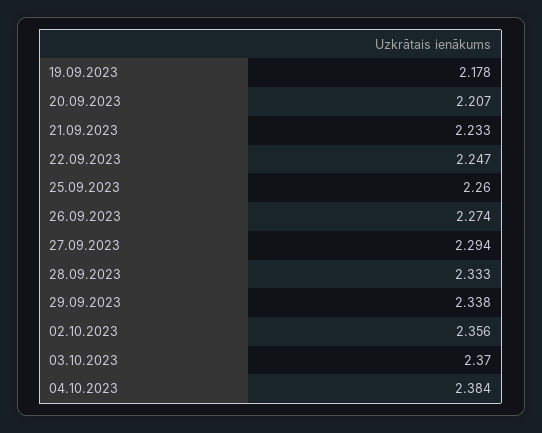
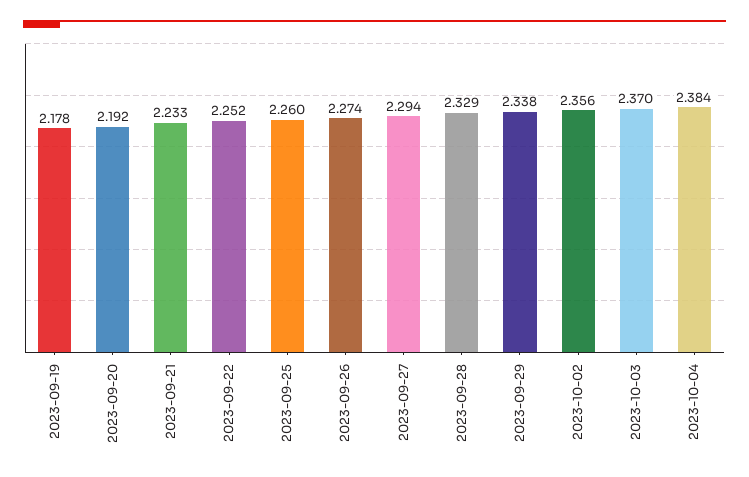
  {
    "19.09.2023": 2.178,
-   "20.09.2023": 2.207,
+   "20.09.2023": 2.192,
    "21.09.2023": 2.233,
-   "22.09.2023": 2.247,
+   "22.09.2023": 2.252,
    "25.09.2023": 2.26,
    "26.09.2023": 2.274,
    "27.09.2023": 2.294,
-   "28.09.2023": 2.333,
+   "28.09.2023": 2.329,
    "29.09.2023": 2.338,
    "02.10.2023": 2.356,
    "03.10.2023": 2.37,
    "04.10.2023": 2.384
  }

